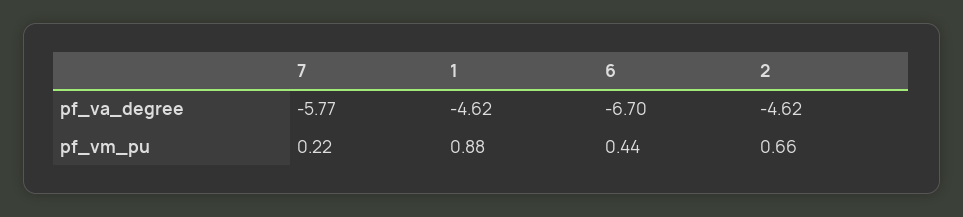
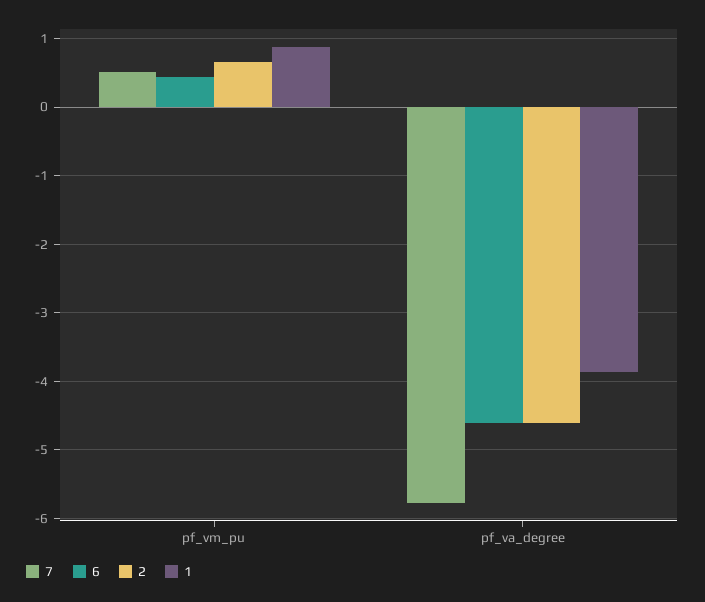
  {
    "7": {
      "pf_va_degree": -5.77,
-     "pf_vm_pu": 0.22
+     "pf_vm_pu": 0.5
    },
    "1": {
-     "pf_va_degree": -4.62,
+     "pf_va_degree": -3.9,
      "pf_vm_pu": 0.88
    },
    "6": {
-     "pf_va_degree": -6.7,
+     "pf_va_degree": -4.6,
      "pf_vm_pu": 0.44
    },
    "2": {
      "pf_va_degree": -4.62,
      "pf_vm_pu": 0.66
    }
  }

